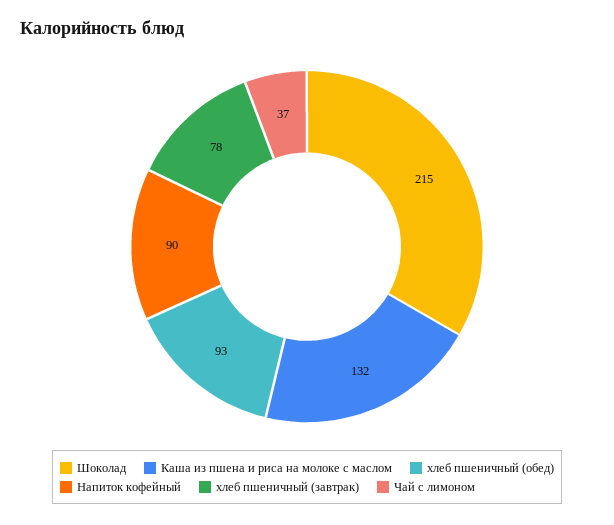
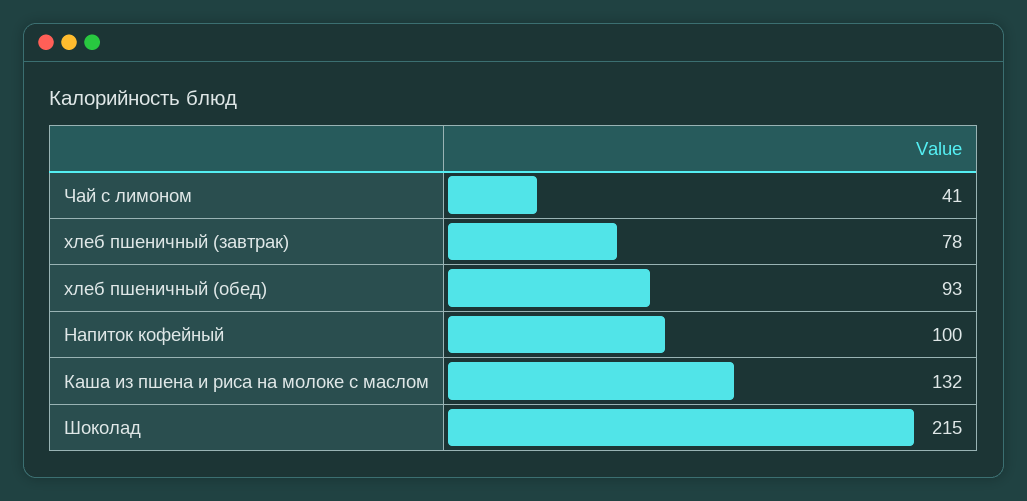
  {
    "Шоколад": 215,
    "Каша из пшена и риса на молоке с маслом": 132,
    "хлеб пшеничный (обед)": 93,
-   "Напиток кофейный": 90,
+   "Напиток кофейный": 100,
    "хлеб пшеничный (завтрак)": 78,
-   "Чай с лимоном": 37
+   "Чай с лимоном": 41
  }

